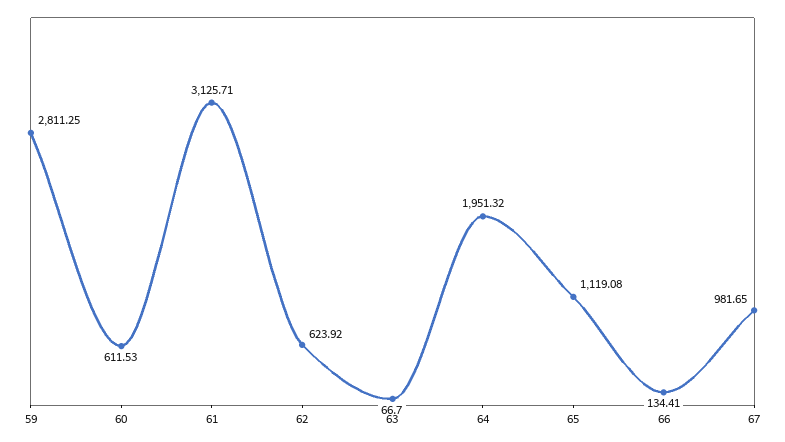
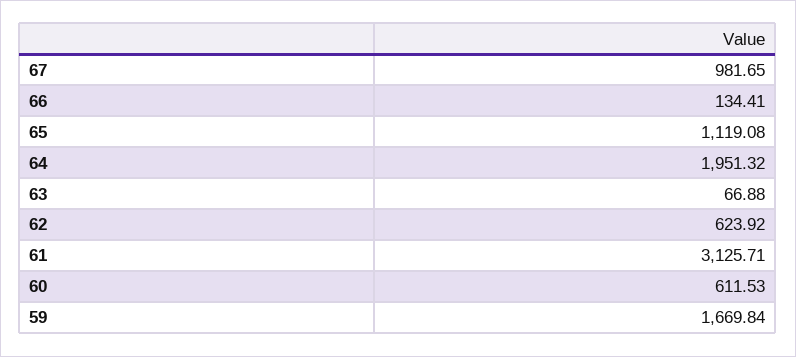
  {
-   "59": 2811.25,
+   "59": 1669.84,
    "60": 611.53,
    "61": 3125.71,
    "62": 623.92,
-   "63": 66.7,
+   "63": 66.88,
    "64": 1951.32,
    "65": 1119.08,
    "66": 134.41,
    "67": 981.65
  }

